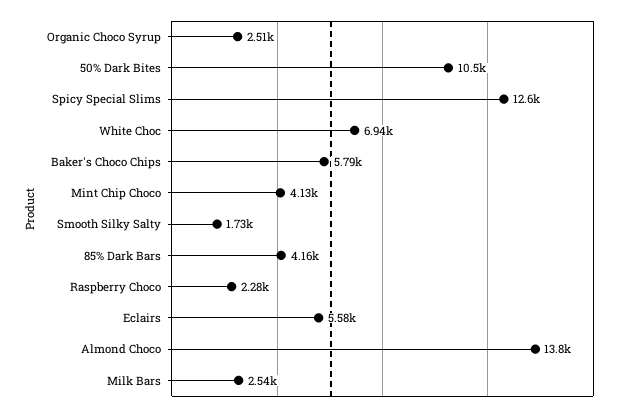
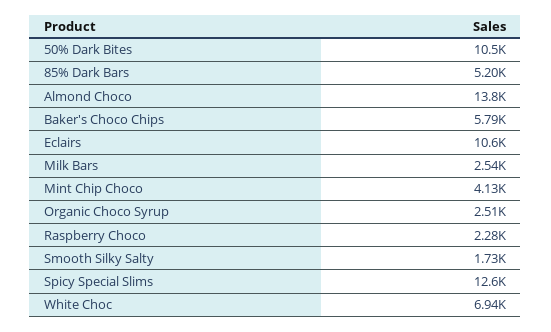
  {
    "Organic Choco Syrup": 2510,
    "50% Dark Bites": 10500,
    "Spicy Special Slims": 12600,
    "White Choc": 6940,
    "Baker's Choco Chips": 5790,
    "Mint Chip Choco": 4130,
    "Smooth Silky Salty": 1730,
-   "85% Dark Bars": 4160,
+   "85% Dark Bars": 5200,
    "Raspberry Choco": 2280,
-   "Eclairs": 5580,
+   "Eclairs": 10600,
    "Almond Choco": 13800,
    "Milk Bars": 2540
  }

